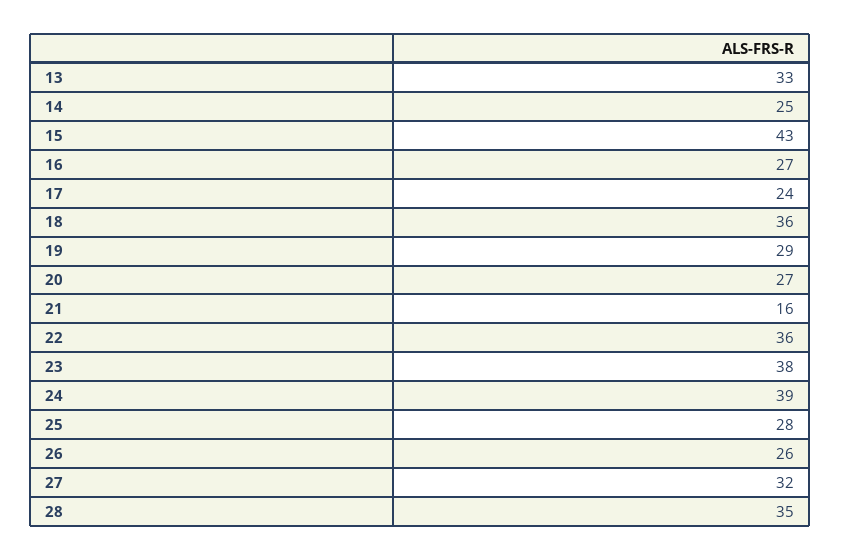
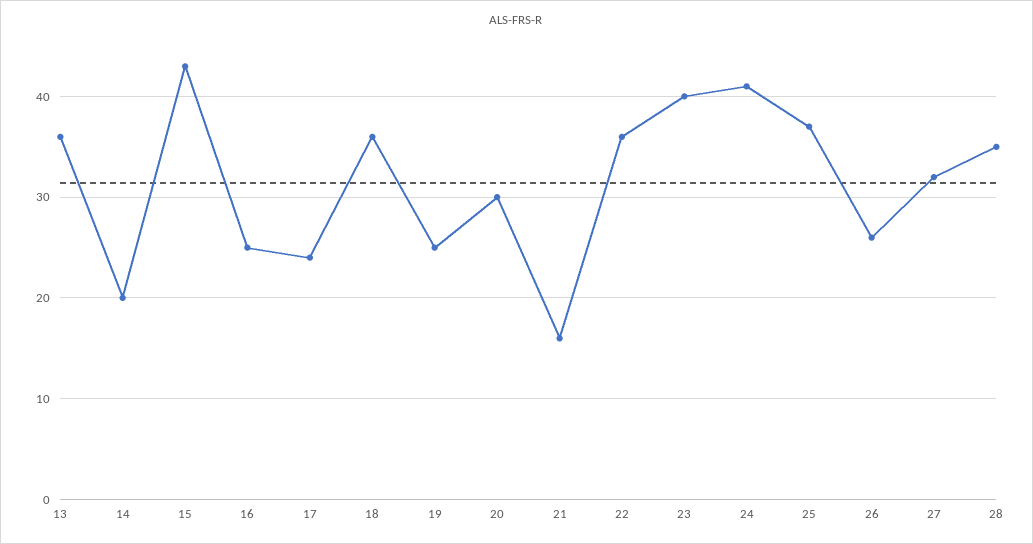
  {
-   "13": 33,
+   "13": 36,
-   "14": 25,
+   "14": 20,
    "15": 43,
-   "16": 27,
+   "16": 25,
    "17": 24,
    "18": 36,
-   "19": 29,
+   "19": 25,
-   "20": 27,
+   "20": 30,
    "21": 16,
    "22": 36,
-   "23": 38,
+   "23": 40,
-   "24": 39,
+   "24": 41,
-   "25": 28,
+   "25": 37,
    "26": 26,
    "27": 32,
    "28": 35
  }

